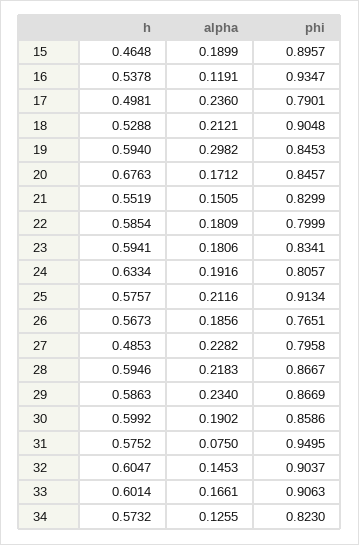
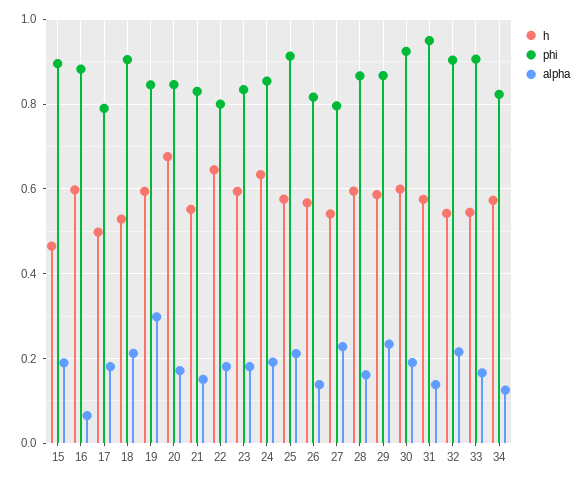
  {
    "h": {
      "15": 0.4648,
-     "16": 0.5378,
+     "16": 0.6,
      "17": 0.4981,
      "18": 0.5288,
      "19": 0.594,
      "20": 0.6763,
      "21": 0.5519,
-     "22": 0.5854,
+     "22": 0.64,
      "23": 0.5941,
      "24": 0.6334,
      "25": 0.5757,
      "26": 0.5673,
-     "27": 0.4853,
+     "27": 0.54,
      "28": 0.5946,
      "29": 0.5863,
      "30": 0.5992,
      "31": 0.5752,
-     "32": 0.6047,
+     "32": 0.54,
-     "33": 0.6014,
+     "33": 0.54,
      "34": 0.5732
    },
    "alpha": {
      "15": 0.1899,
-     "16": 0.1191,
+     "16": 0.06,
-     "17": 0.236,
+     "17": 0.18,
      "18": 0.2121,
      "19": 0.2982,
      "20": 0.1712,
      "21": 0.1505,
      "22": 0.1809,
      "23": 0.1806,
      "24": 0.1916,
      "25": 0.2116,
-     "26": 0.1856,
+     "26": 0.14,
      "27": 0.2282,
-     "28": 0.2183,
+     "28": 0.16,
      "29": 0.234,
      "30": 0.1902,
-     "31": 0.075,
+     "31": 0.14,
-     "32": 0.1453,
+     "32": 0.22,
      "33": 0.1661,
      "34": 0.1255
    },
    "phi": {
      "15": 0.8957,
-     "16": 0.9347,
+     "16": 0.88,
      "17": 0.7901,
      "18": 0.9048,
      "19": 0.8453,
      "20": 0.8457,
      "21": 0.8299,
      "22": 0.7999,
      "23": 0.8341,
-     "24": 0.8057,
+     "24": 0.86,
      "25": 0.9134,
-     "26": 0.7651,
+     "26": 0.82,
      "27": 0.7958,
      "28": 0.8667,
      "29": 0.8669,
-     "30": 0.8586,
+     "30": 0.92,
      "31": 0.9495,
      "32": 0.9037,
      "33": 0.9063,
      "34": 0.823
    }
  }

